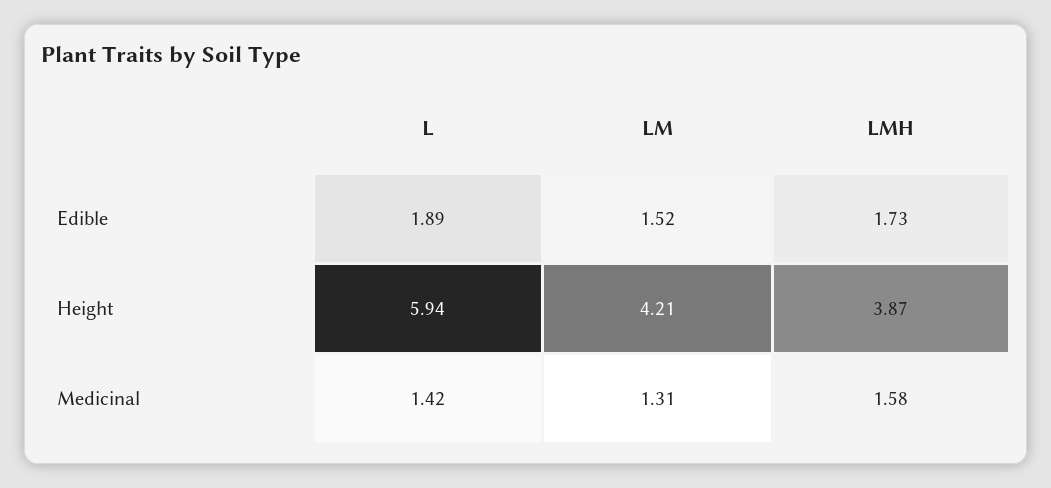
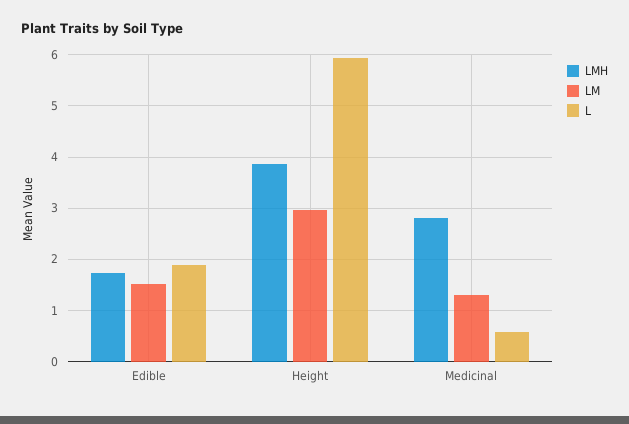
  {
    "L": {
      "Edible": 1.89,
      "Height": 5.94,
-     "Medicinal": 1.42
+     "Medicinal": 0.6
    },
    "LM": {
      "Edible": 1.52,
-     "Height": 4.21,
+     "Height": 3,
      "Medicinal": 1.31
    },
    "LMH": {
      "Edible": 1.73,
      "Height": 3.87,
-     "Medicinal": 1.58
+     "Medicinal": 2.8
    }
  }

